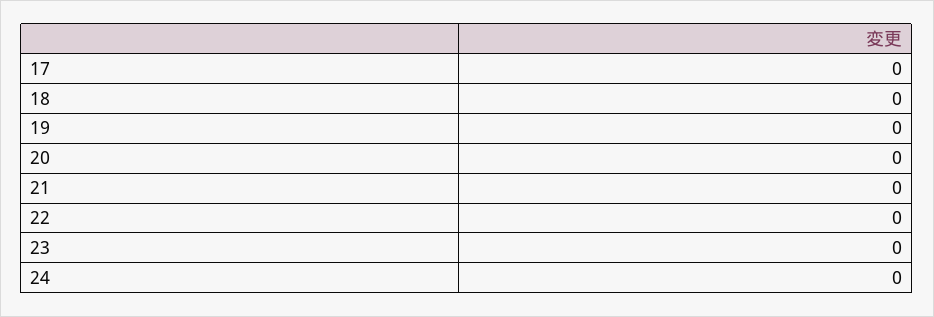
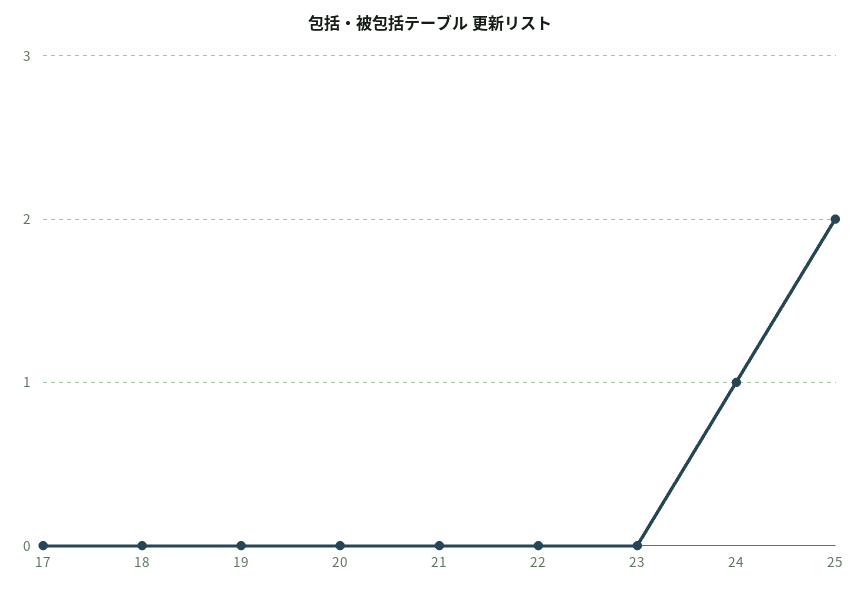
  {
    "17": 0,
    "18": 0,
    "19": 0,
    "20": 0,
    "21": 0,
    "22": 0,
    "23": 0,
-   "24": 0
+   "24": 1,
+   "25": 2
  }

